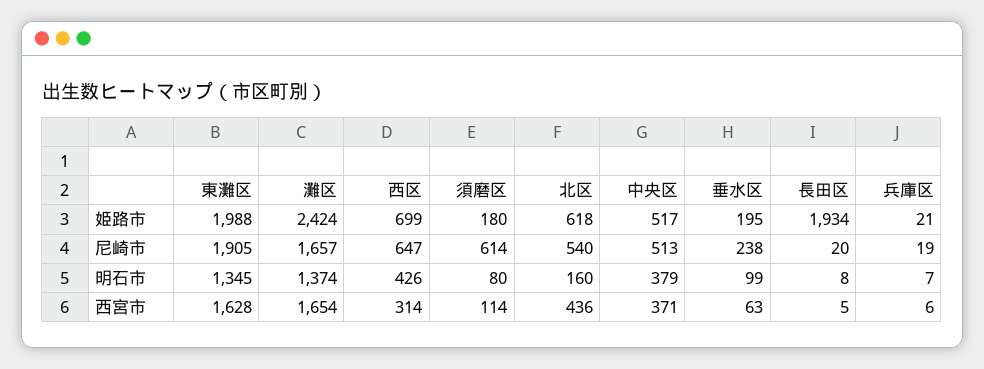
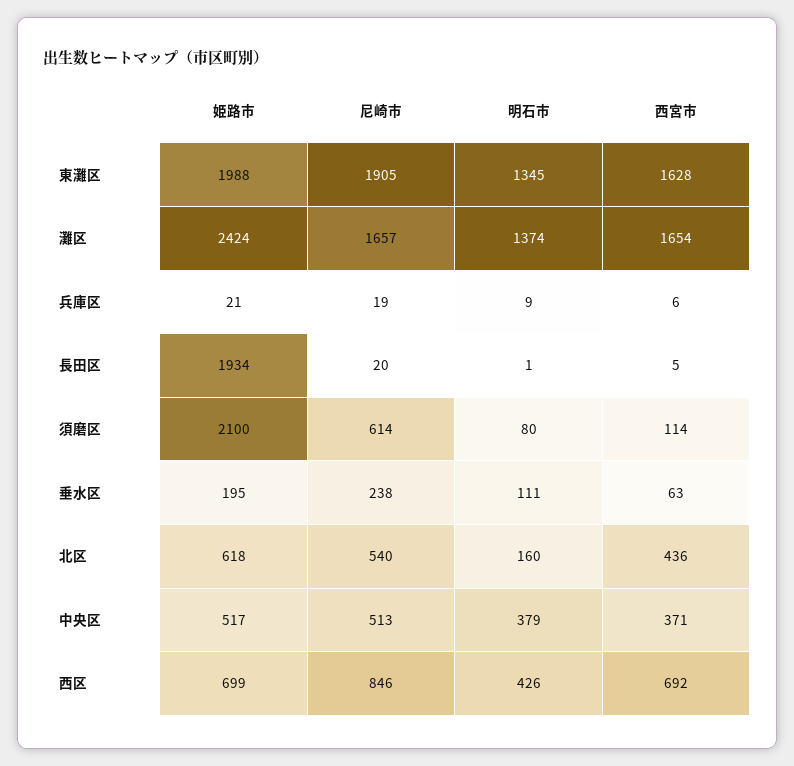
  {
    "東灘区": {
      "姫路市": 1988,
      "尼崎市": 1905,
      "明石市": 1345,
      "西宮市": 1628
    },
    "灘区": {
      "姫路市": 2424,
      "尼崎市": 1657,
      "明石市": 1374,
      "西宮市": 1654
    },
    "西区": {
      "姫路市": 699,
-     "尼崎市": 647,
+     "尼崎市": 846,
      "明石市": 426,
-     "西宮市": 314
+     "西宮市": 692
    },
    "須磨区": {
-     "姫路市": 180,
+     "姫路市": 2100,
      "尼崎市": 614,
      "明石市": 80,
      "西宮市": 114
    },
    "北区": {
      "姫路市": 618,
      "尼崎市": 540,
      "明石市": 160,
      "西宮市": 436
    },
    "中央区": {
      "姫路市": 517,
      "尼崎市": 513,
      "明石市": 379,
      "西宮市": 371
    },
    "垂水区": {
      "姫路市": 195,
      "尼崎市": 238,
-     "明石市": 99,
+     "明石市": 111,
      "西宮市": 63
    },
    "長田区": {
      "姫路市": 1934,
      "尼崎市": 20,
-     "明石市": 8,
+     "明石市": 1,
      "西宮市": 5
    },
    "兵庫区": {
      "姫路市": 21,
      "尼崎市": 19,
-     "明石市": 7,
+     "明石市": 9,
      "西宮市": 6
    }
  }

